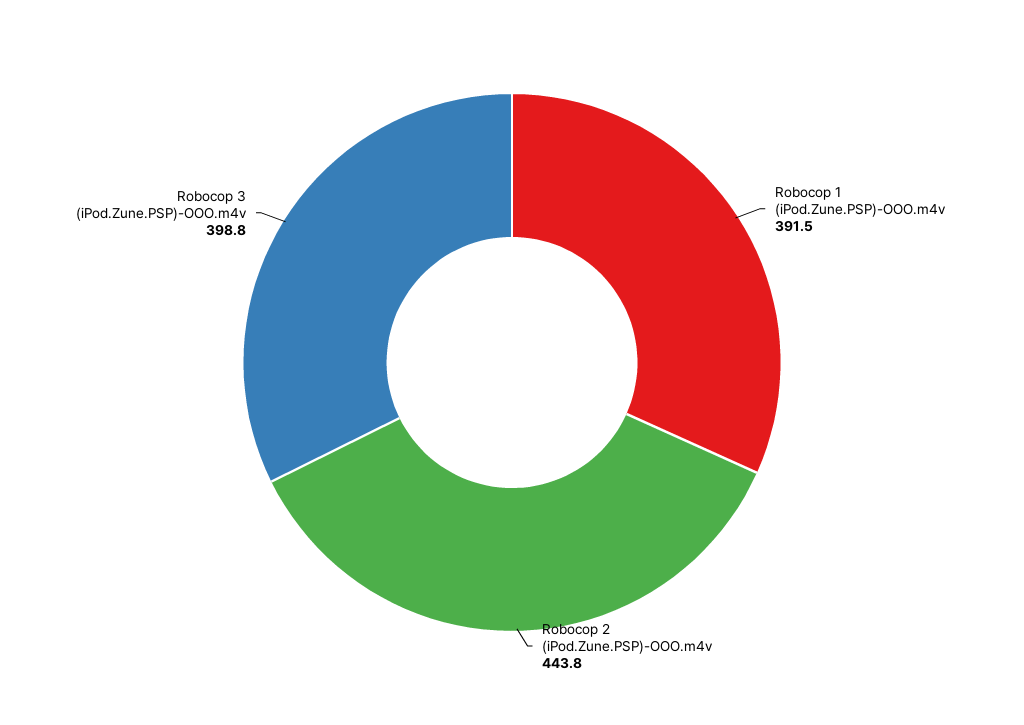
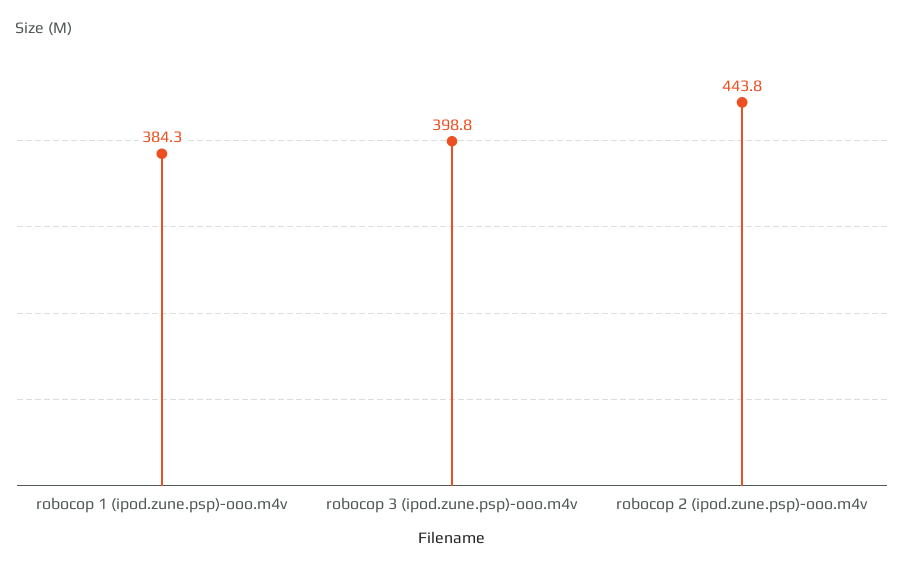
  {
-   "Robocop 1 (iPod.Zune.PSP)-OOO.m4v": 391.5,
+   "Robocop 1 (iPod.Zune.PSP)-OOO.m4v": 384.3,
    "Robocop 2 (iPod.Zune.PSP)-OOO.m4v": 443.8,
    "Robocop 3 (iPod.Zune.PSP)-OOO.m4v": 398.8
  }

